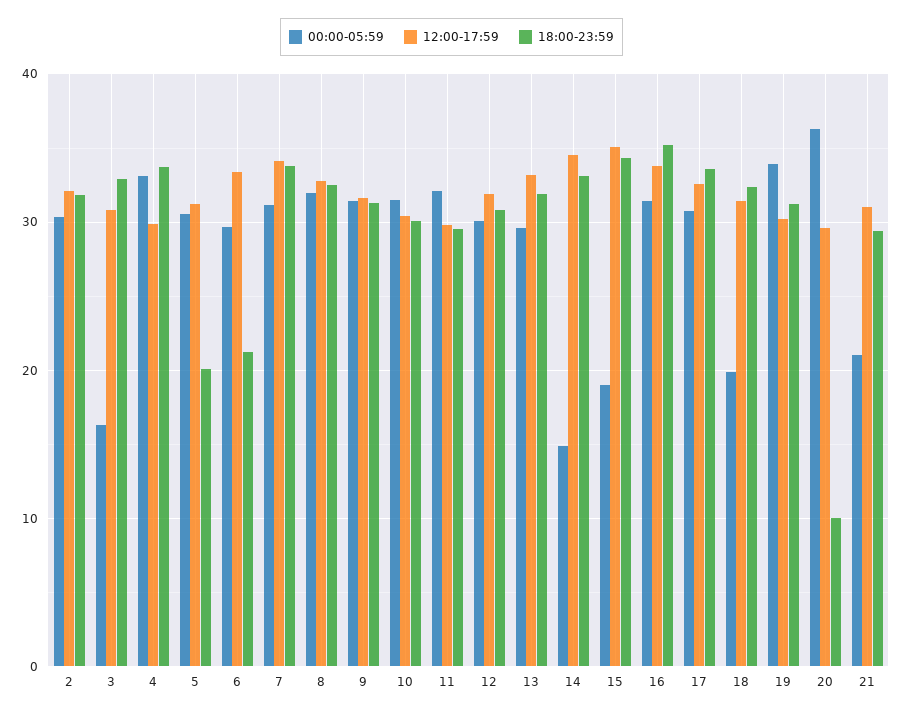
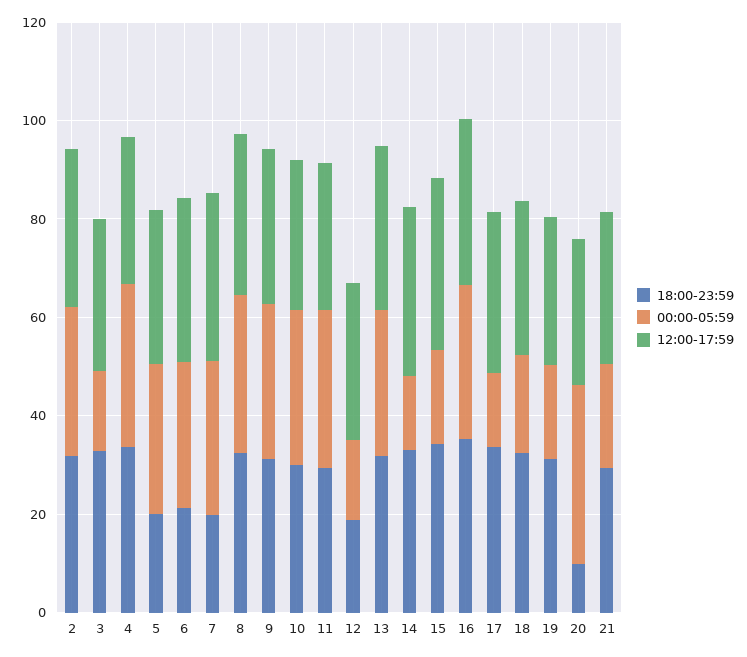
  {
    "00:00-05:59": {
      "2": 30,
      "3": 16,
      "4": 33,
      "5": 31,
      "6": 30,
      "7": 31,
      "8": 32,
      "9": 31,
      "10": 32,
      "11": 32,
-     "12": 30,
+     "12": 15,
      "13": 30,
      "14": 15,
      "15": 19,
      "16": 31,
-     "17": 31,
+     "17": 15,
      "18": 20,
-     "19": 34,
+     "19": 20,
      "20": 36,
      "21": 21
    },
    "12:00-17:59": {
      "2": 32,
      "3": 31,
      "4": 30,
      "5": 31,
      "6": 33,
      "7": 34,
      "8": 33,
      "9": 32,
      "10": 30,
      "11": 30,
      "12": 32,
      "13": 33,
      "14": 35,
      "15": 35,
      "16": 34,
      "17": 33,
      "18": 31,
      "19": 30,
      "20": 30,
      "21": 31
    },
    "18:00-23:59": {
      "2": 32,
      "3": 33,
      "4": 34,
      "5": 20,
      "6": 21,
-     "7": 34,
+     "7": 20,
      "8": 33,
      "9": 31,
      "10": 30,
      "11": 30,
-     "12": 31,
+     "12": 20,
      "13": 32,
      "14": 33,
      "15": 34,
      "16": 35,
      "17": 34,
      "18": 32,
      "19": 31,
      "20": 10,
      "21": 29
    }
  }

